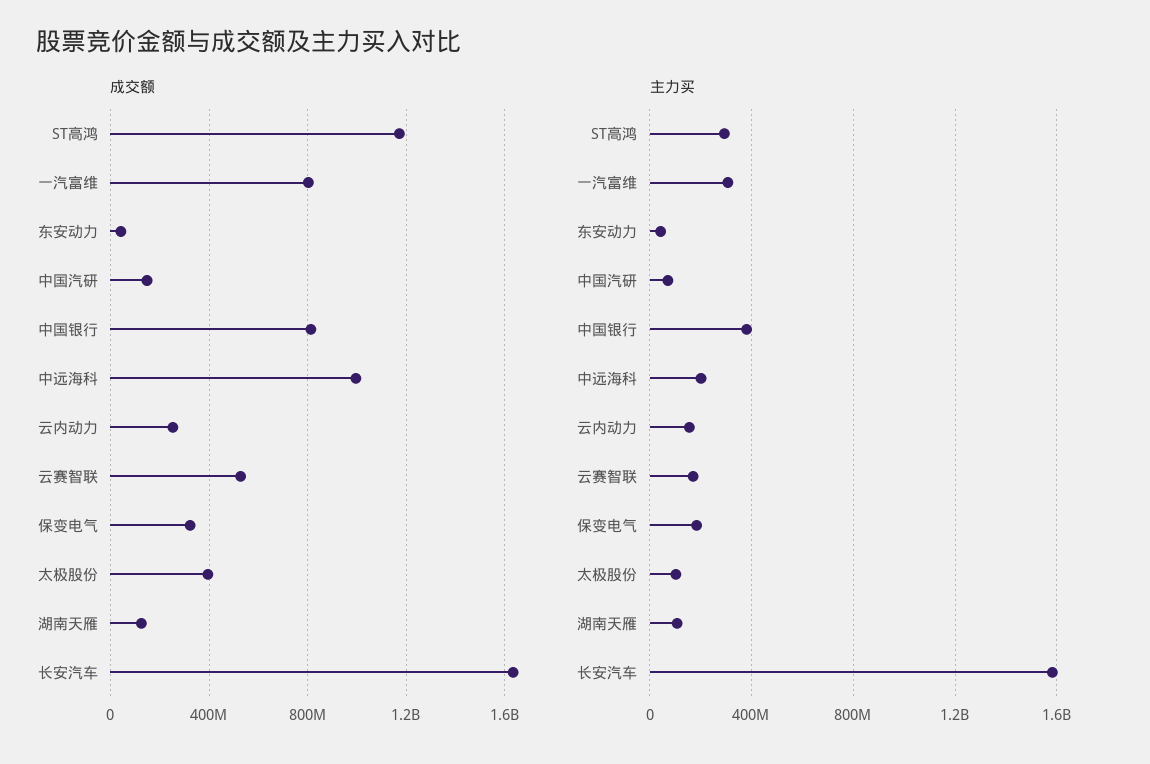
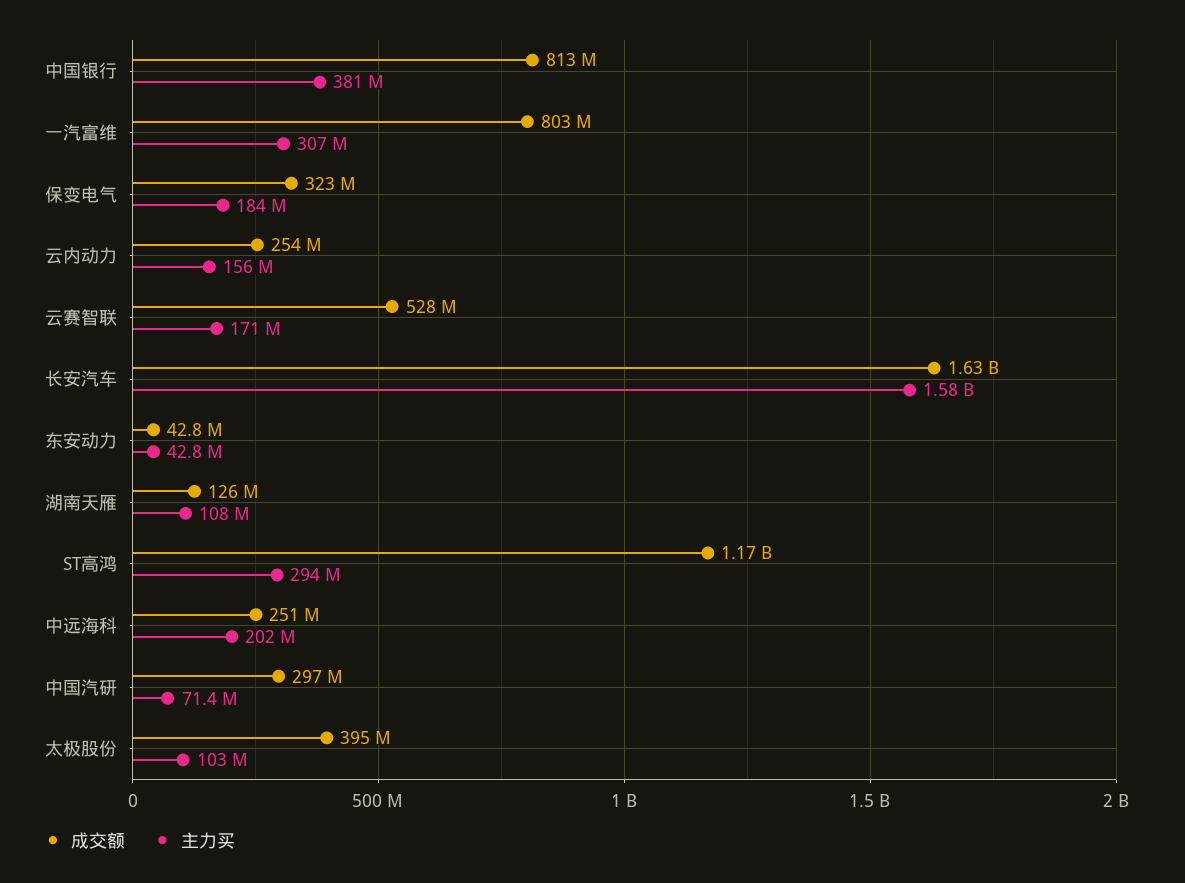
  {
    "成交额": {
      "ST高鸿": 1170000000,
      "一汽富维": 803000000,
      "东安动力": 42800000,
-     "中国汽研": 150000000,
+     "中国汽研": 297000000,
      "中国银行": 813000000,
-     "中远海科": 1000000000,
+     "中远海科": 251000000,
      "云内动力": 254000000,
      "云赛智联": 528000000,
      "保变电气": 323000000,
      "太极股份": 395000000,
      "湖南天雁": 126000000,
      "长安汽车": 1630000000
    },
    "主力买": {
      "ST高鸿": 294000000,
      "一汽富维": 307000000,
      "东安动力": 42800000,
      "中国汽研": 71400000,
      "中国银行": 381000000,
      "中远海科": 202000000,
      "云内动力": 156000000,
      "云赛智联": 171000000,
      "保变电气": 184000000,
      "太极股份": 103000000,
      "湖南天雁": 108000000,
      "长安汽车": 1580000000
    }
  }

